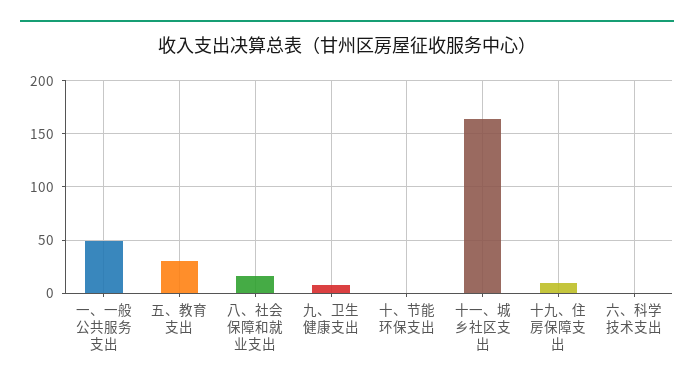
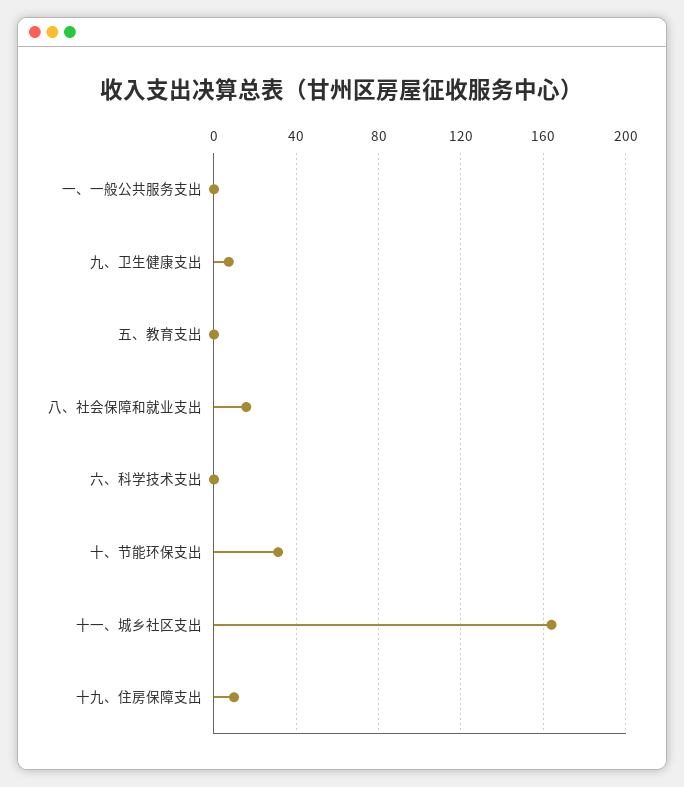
  {
-   "一、一般公共服务支出": 50,
+   "一、一般公共服务支出": 0,
-   "五、教育支出": 30,
+   "五、教育支出": 0,
    "八、社会保障和就业支出": 15,
    "九、卫生健康支出": 5,
-   "十、节能环保支出": 0,
+   "十、节能环保支出": 30,
    "十一、城乡社区支出": 165,
    "十九、住房保障支出": 10,
    "六、科学技术支出": 0
  }

